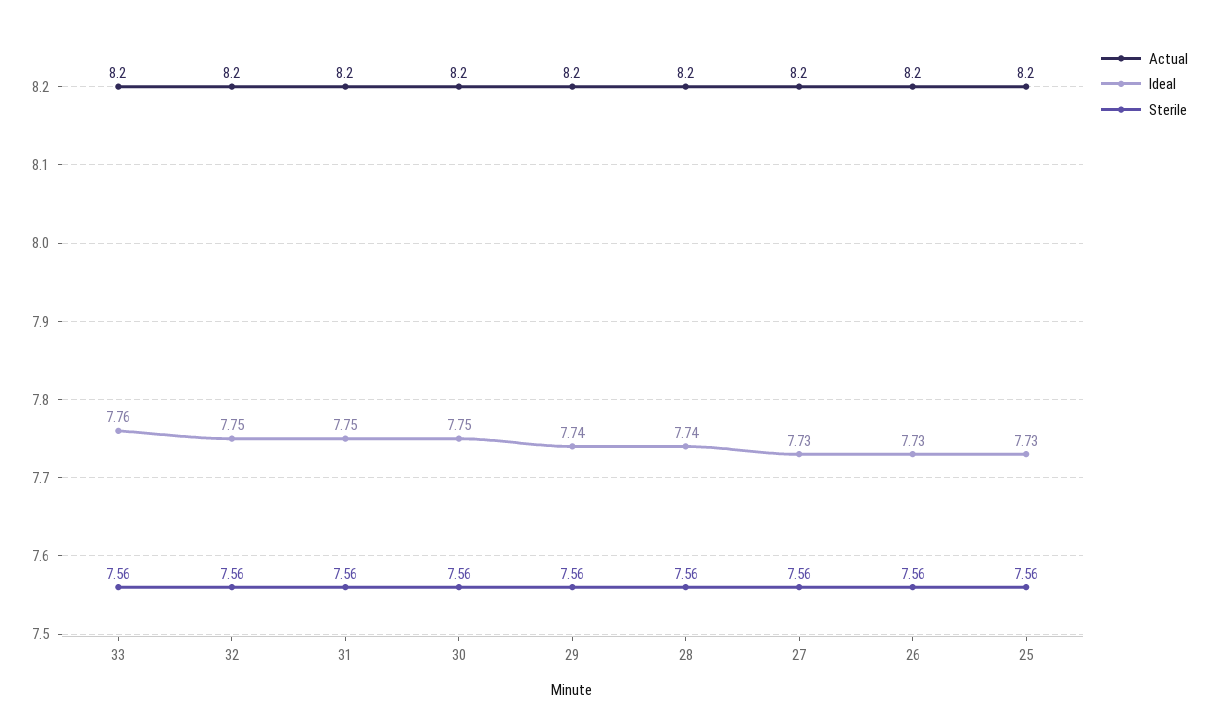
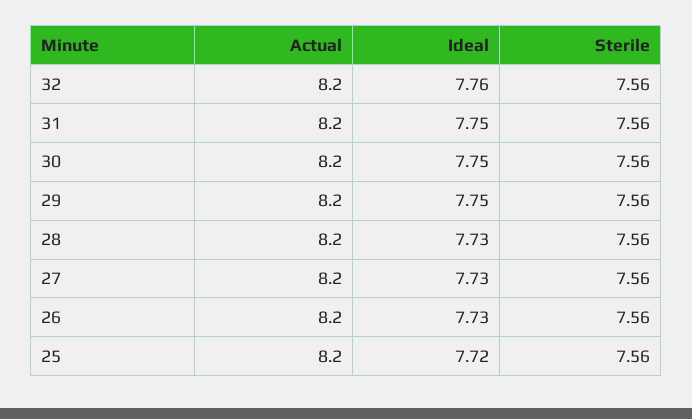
  {
    "Actual": {
-     "33": 8.2,
      "32": 8.2,
      "31": 8.2,
      "30": 8.2,
      "29": 8.2,
      "28": 8.2,
      "27": 8.2,
      "26": 8.2,
      "25": 8.2
    },
    "Ideal": {
-     "33": 7.76,
-     "32": 7.75,
+     "32": 7.76,
      "31": 7.75,
      "30": 7.75,
-     "29": 7.74,
+     "29": 7.75,
-     "28": 7.74,
+     "28": 7.73,
      "27": 7.73,
      "26": 7.73,
-     "25": 7.73
+     "25": 7.72
    },
    "Sterile": {
-     "33": 7.56,
      "32": 7.56,
      "31": 7.56,
      "30": 7.56,
      "29": 7.56,
      "28": 7.56,
      "27": 7.56,
      "26": 7.56,
      "25": 7.56
    }
  }

